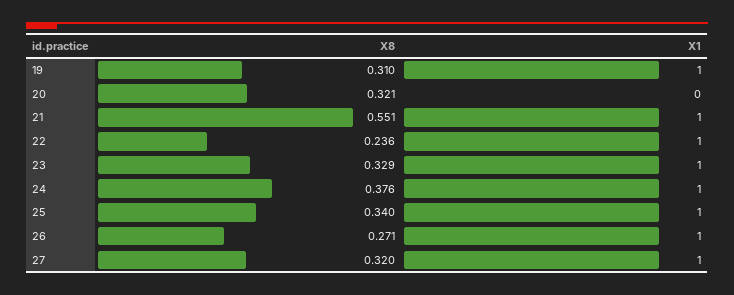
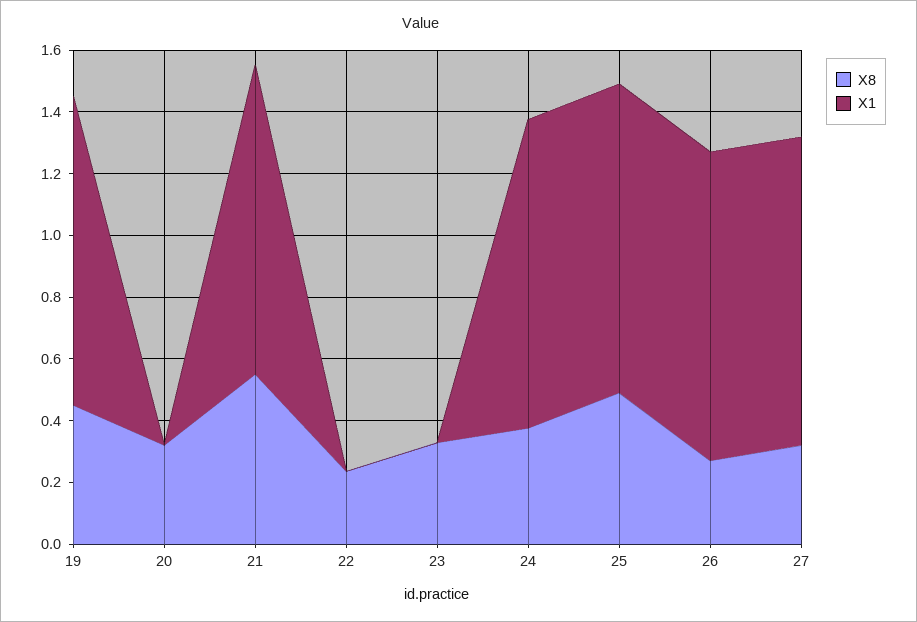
  {
    "X8": {
-     "19": 0.31,
+     "19": 0.45,
      "20": 0.321,
      "21": 0.551,
      "22": 0.236,
      "23": 0.329,
      "24": 0.376,
-     "25": 0.34,
+     "25": 0.5,
      "26": 0.271,
      "27": 0.32
    },
    "X1": {
      "19": 1,
      "20": 0,
      "21": 1,
-     "22": 1,
+     "22": 0,
-     "23": 1,
+     "23": 0,
      "24": 1,
      "25": 1,
      "26": 1,
      "27": 1
    }
  }

